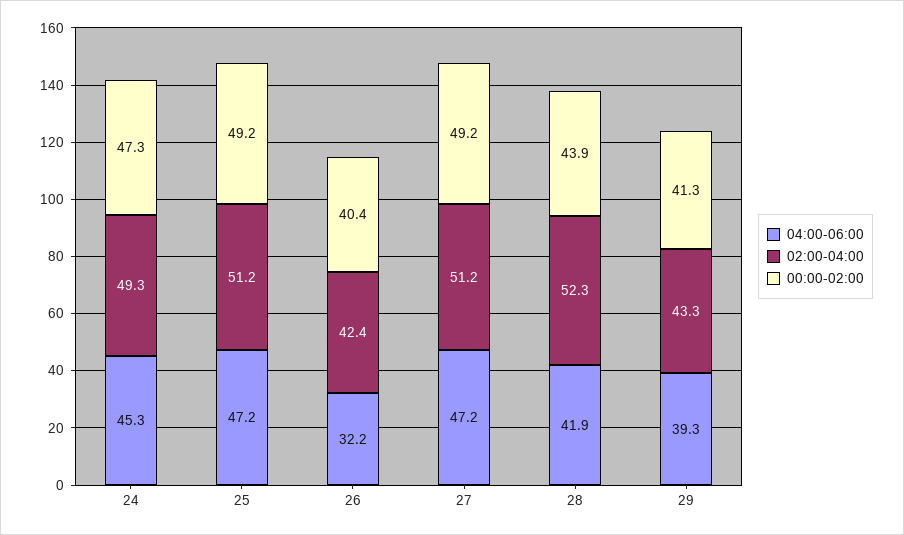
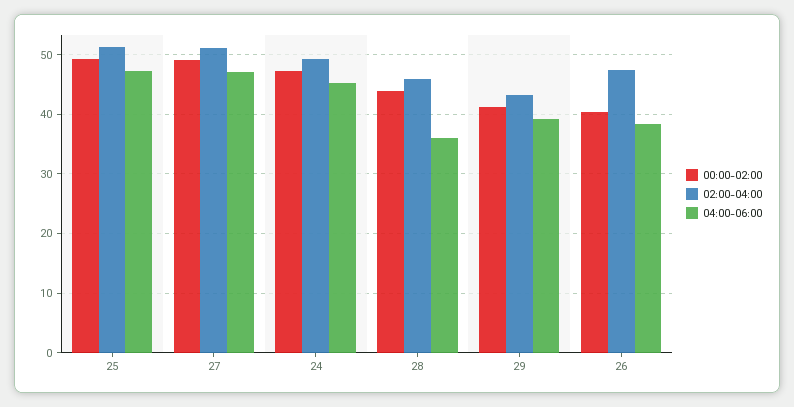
  {
    "04:00-06:00": {
      "24": 45.3,
      "25": 47.2,
-     "26": 32.2,
+     "26": 38,
      "27": 47.2,
-     "28": 41.9,
+     "28": 36,
      "29": 39.3
    },
    "02:00-04:00": {
      "24": 49.3,
      "25": 51.2,
-     "26": 42.4,
+     "26": 48,
      "27": 51.2,
-     "28": 52.3,
+     "28": 46,
      "29": 43.3
    },
    "00:00-02:00": {
      "24": 47.3,
      "25": 49.2,
      "26": 40.4,
      "27": 49.2,
      "28": 43.9,
      "29": 41.3
    }
  }

